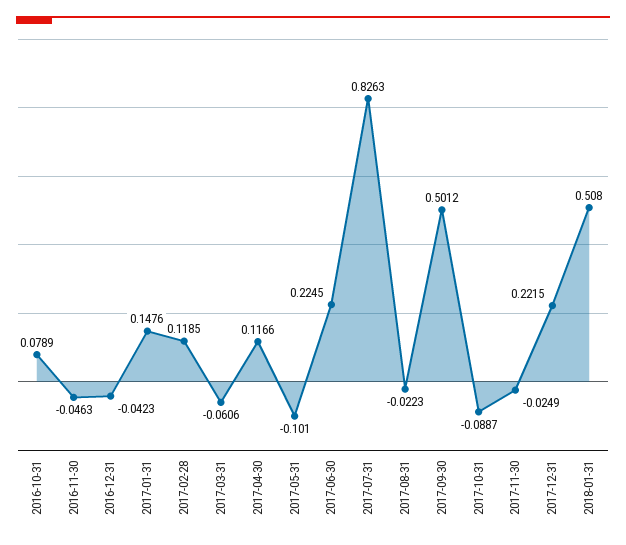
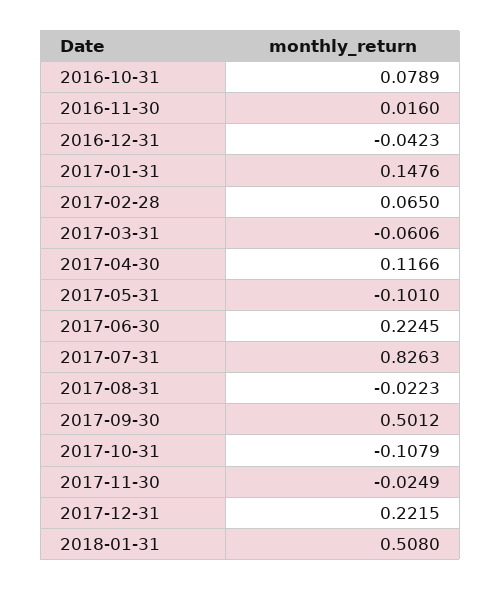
  {
    "2016-10-31": 0.0789,
-   "2016-11-30": -0.0463,
+   "2016-11-30": 0.016,
    "2016-12-31": -0.0423,
    "2017-01-31": 0.1476,
-   "2017-02-28": 0.1185,
+   "2017-02-28": 0.065,
    "2017-03-31": -0.0606,
    "2017-04-30": 0.1166,
    "2017-05-31": -0.101,
    "2017-06-30": 0.2245,
    "2017-07-31": 0.8263,
    "2017-08-31": -0.0223,
    "2017-09-30": 0.5012,
-   "2017-10-31": -0.0887,
+   "2017-10-31": -0.1079,
    "2017-11-30": -0.0249,
    "2017-12-31": 0.2215,
    "2018-01-31": 0.508
  }

